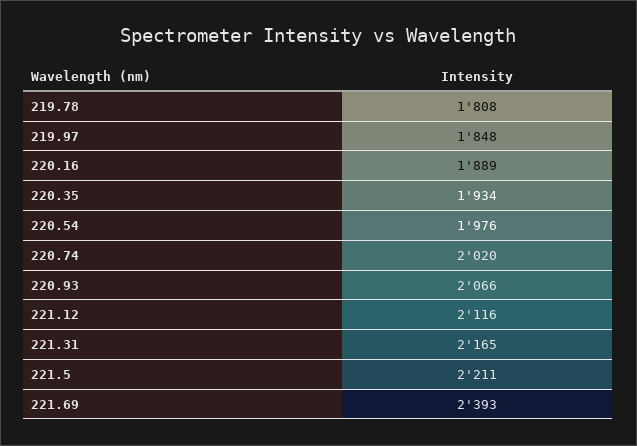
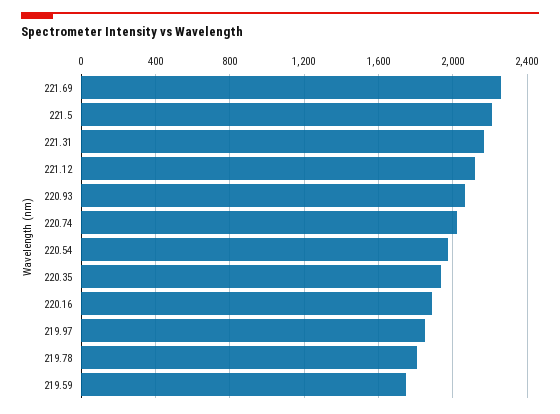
  {
    "219.78": 1808,
    "219.97": 1848,
    "220.16": 1889,
    "220.35": 1934,
    "220.54": 1976,
    "220.74": 2020,
    "220.93": 2066,
    "221.12": 2116,
    "221.31": 2165,
    "221.5": 2211,
-   "221.69": 2393
+   "221.69": 2250,
+   "219.59": 1750
  }

